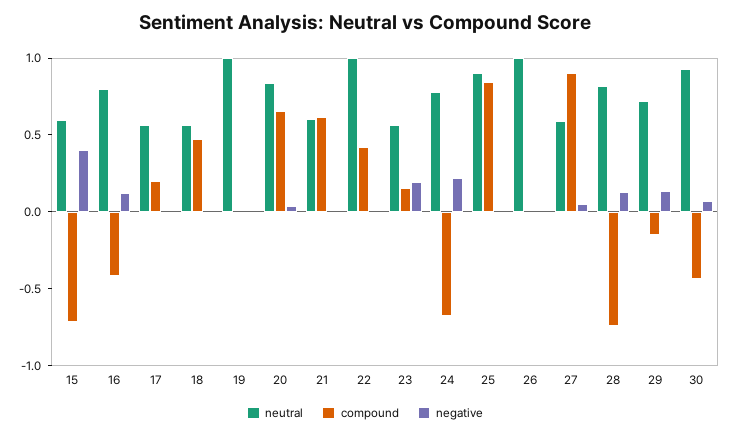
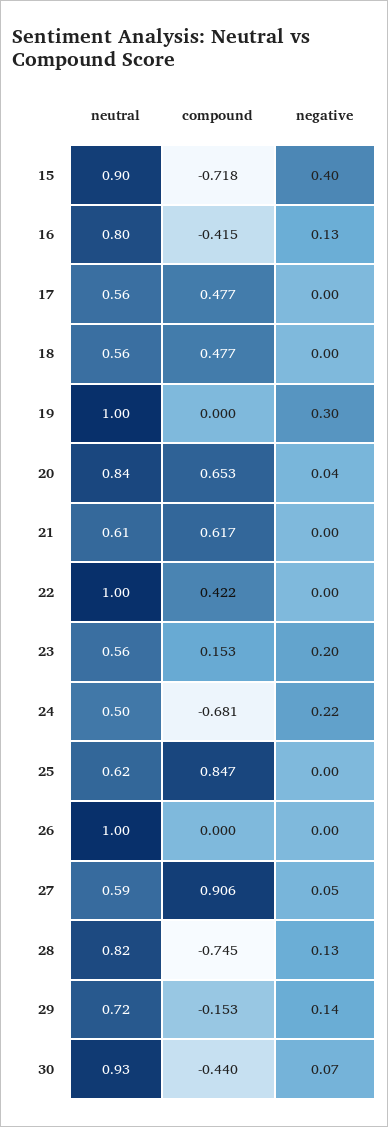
  {
    "neutral": {
-     "15": 0.6,
+     "15": 0.9,
      "16": 0.8,
      "17": 0.56,
      "18": 0.56,
      "19": 1,
      "20": 0.84,
      "21": 0.61,
      "22": 1,
      "23": 0.56,
-     "24": 0.8,
+     "24": 0.5,
-     "25": 0.9,
+     "25": 0.62,
      "26": 1,
      "27": 0.59,
      "28": 0.82,
      "29": 0.72,
      "30": 0.93
    },
    "compound": {
      "15": -0.718,
      "16": -0.415,
-     "17": 0.2,
+     "17": 0.477,
      "18": 0.477,
      "19": 0,
      "20": 0.653,
      "21": 0.617,
      "22": 0.422,
      "23": 0.153,
      "24": -0.681,
      "25": 0.847,
      "26": 0,
      "27": 0.906,
      "28": -0.745,
      "29": -0.153,
      "30": -0.44
    },
    "negative": {
      "15": 0.4,
      "16": 0.13,
      "17": 0,
      "18": 0,
-     "19": 0,
+     "19": 0.3,
      "20": 0.04,
      "21": 0,
      "22": 0,
      "23": 0.2,
      "24": 0.22,
      "25": 0,
      "26": 0,
      "27": 0.05,
      "28": 0.13,
      "29": 0.14,
      "30": 0.07
    }
  }

